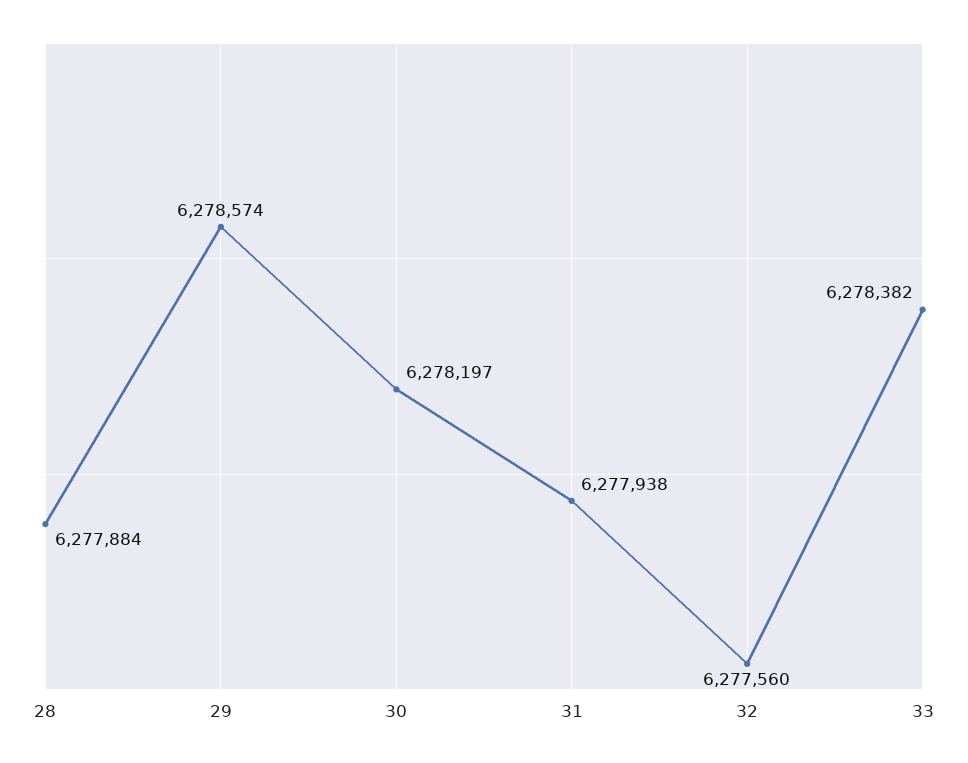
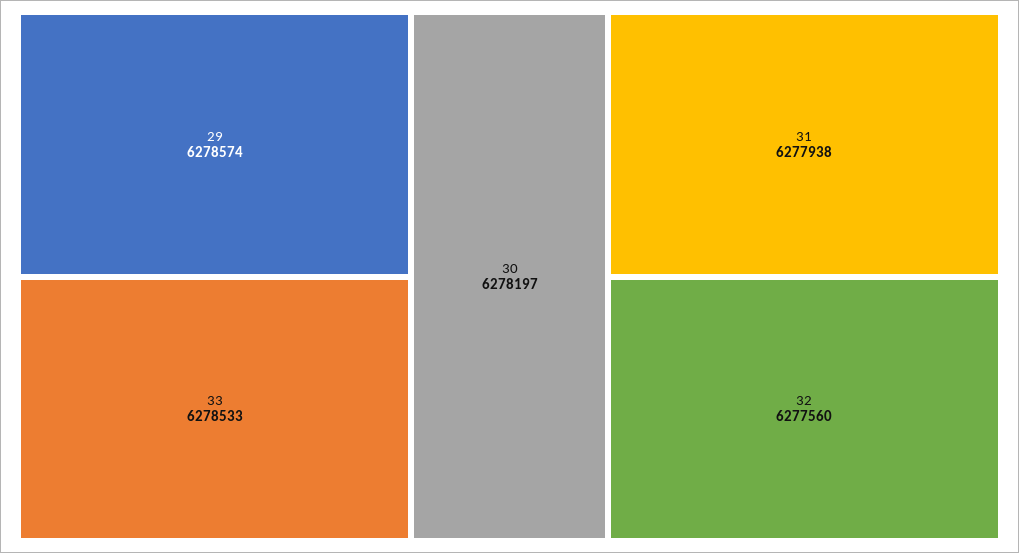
  {
-   "28": 6277884,
    "29": 6278574,
    "30": 6278197,
    "31": 6277938,
    "32": 6277560,
-   "33": 6278382
+   "33": 6278533
  }

